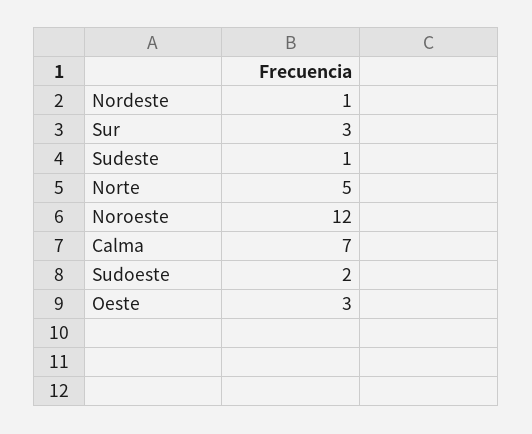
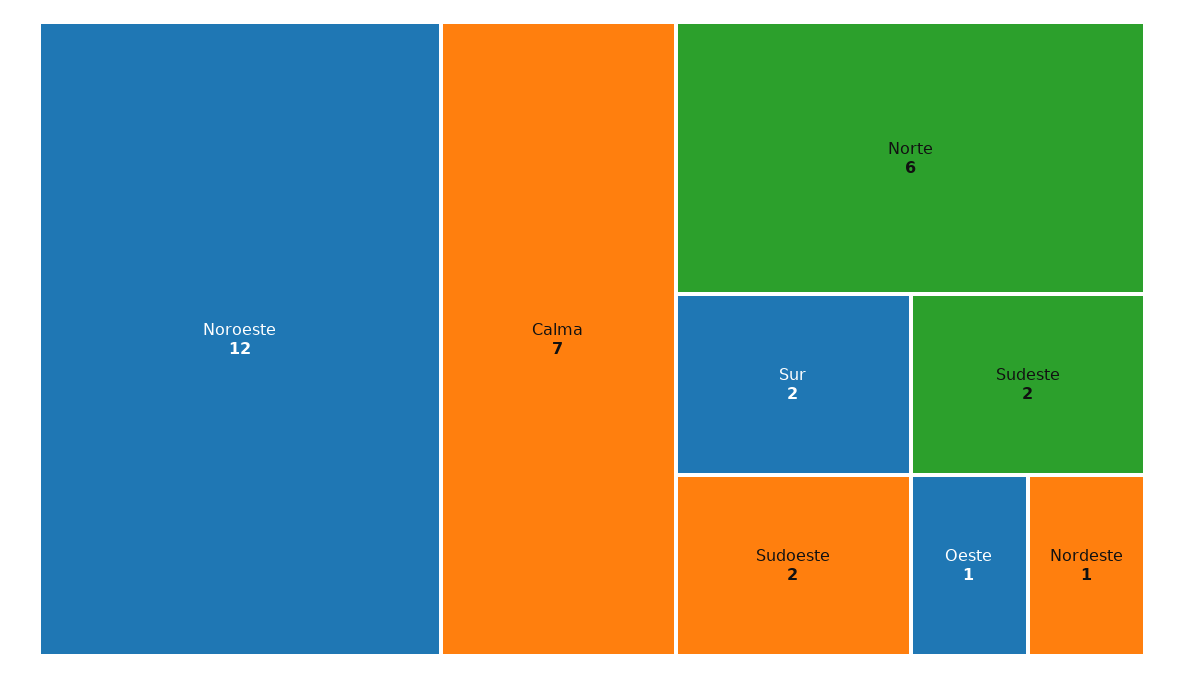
  {
    "Nordeste": 1,
-   "Sur": 3,
+   "Sur": 2,
-   "Sudeste": 1,
+   "Sudeste": 2,
-   "Norte": 5,
+   "Norte": 6,
    "Noroeste": 12,
    "Calma": 7,
    "Sudoeste": 2,
-   "Oeste": 3
+   "Oeste": 1
  }

